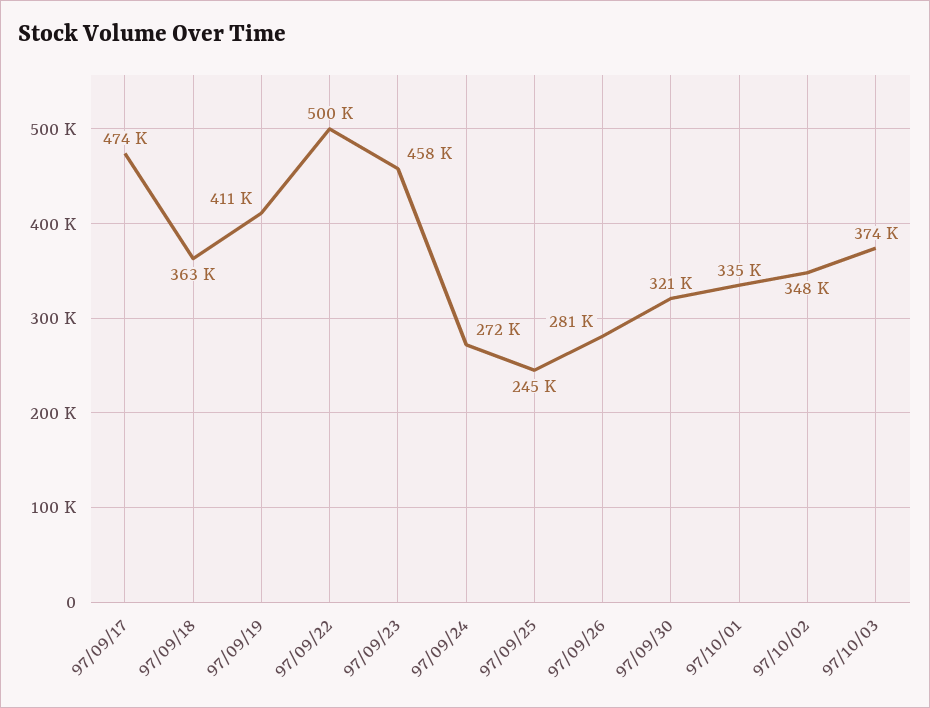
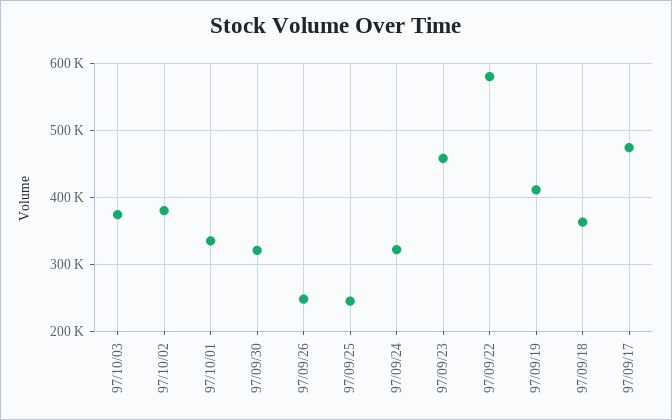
  {
    "97/09/17": 474000,
    "97/09/18": 363000,
    "97/09/19": 411000,
-   "97/09/22": 500000,
+   "97/09/22": 580000,
    "97/09/23": 458000,
-   "97/09/24": 272000,
+   "97/09/24": 320000,
    "97/09/25": 245000,
-   "97/09/26": 281000,
+   "97/09/26": 250000,
    "97/09/30": 321000,
    "97/10/01": 335000,
-   "97/10/02": 348000,
+   "97/10/02": 380000,
    "97/10/03": 374000
  }

